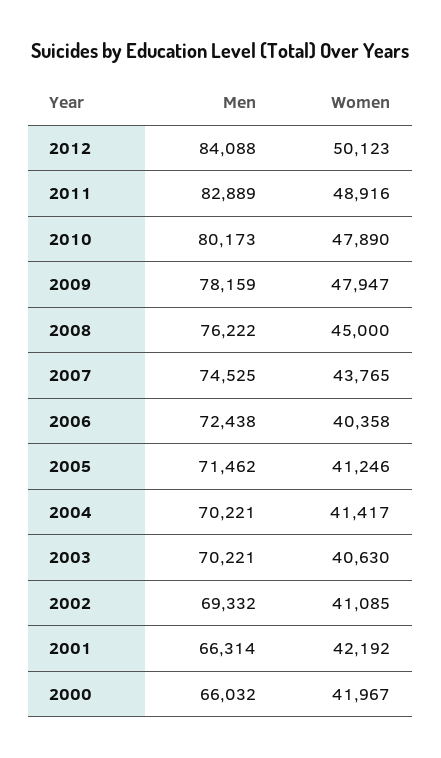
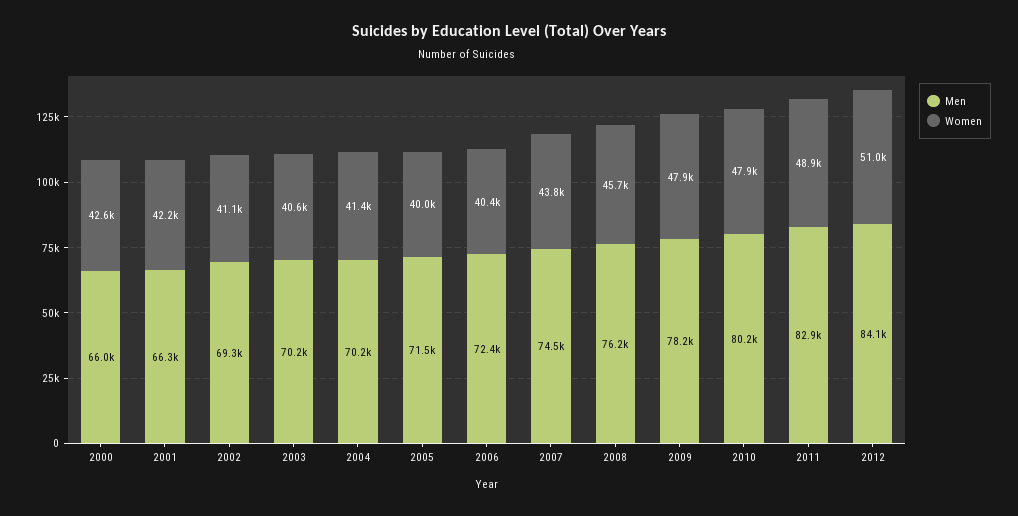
  {
    "Men": {
      "2012": 84088,
      "2011": 82889,
      "2010": 80173,
      "2009": 78159,
      "2008": 76222,
      "2007": 74525,
      "2006": 72438,
      "2005": 71462,
      "2004": 70221,
      "2003": 70221,
      "2002": 69332,
      "2001": 66314,
      "2000": 66032
    },
    "Women": {
-     "2012": 50123,
+     "2012": 51000,
      "2011": 48916,
      "2010": 47890,
      "2009": 47947,
-     "2008": 45000,
+     "2008": 45700,
      "2007": 43765,
      "2006": 40358,
-     "2005": 41246,
+     "2005": 40000,
      "2004": 41417,
      "2003": 40630,
      "2002": 41085,
      "2001": 42192,
-     "2000": 41967
+     "2000": 42600
    }
  }

